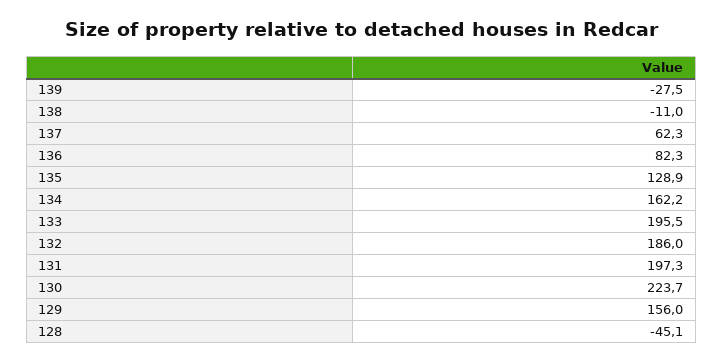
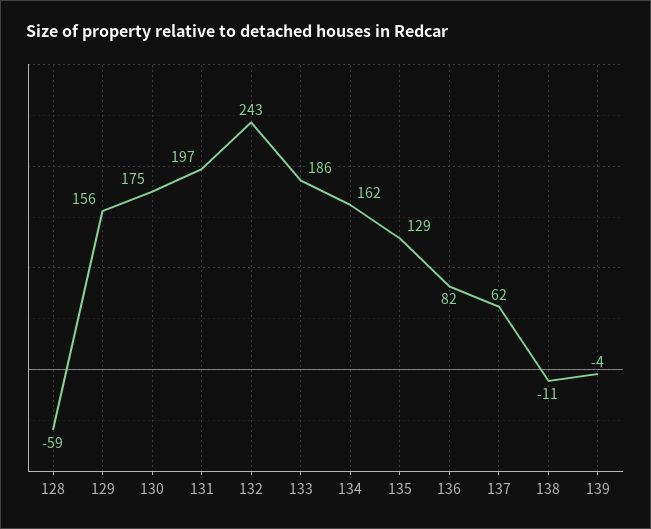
  {
-   "139": -27.5,
+   "139": -4,
    "138": -11,
    "137": 62.3,
    "136": 82.3,
    "135": 128.9,
    "134": 162.2,
-   "133": 195.5,
+   "133": 186,
-   "132": 186,
+   "132": 243,
    "131": 197.3,
-   "130": 223.7,
+   "130": 175,
    "129": 156,
-   "128": -45.1
+   "128": -59
  }

